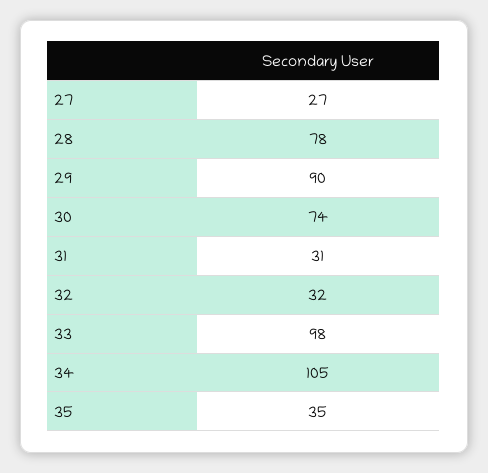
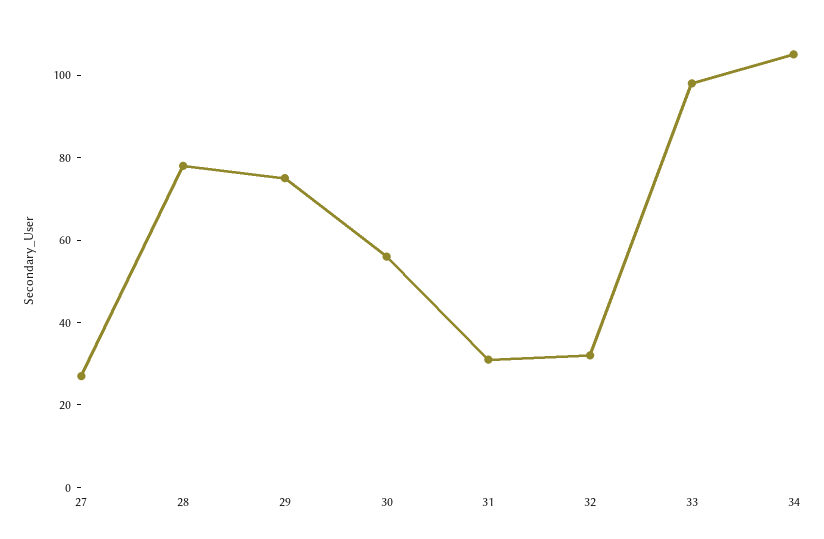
  {
    "27": 27,
    "28": 78,
-   "29": 90,
+   "29": 75,
-   "30": 74,
+   "30": 55,
    "31": 31,
    "32": 32,
    "33": 98,
-   "34": 105,
+   "34": 105
-   "35": 35
  }

